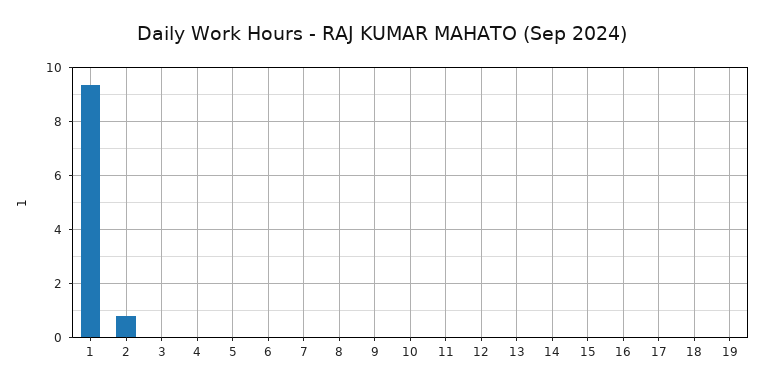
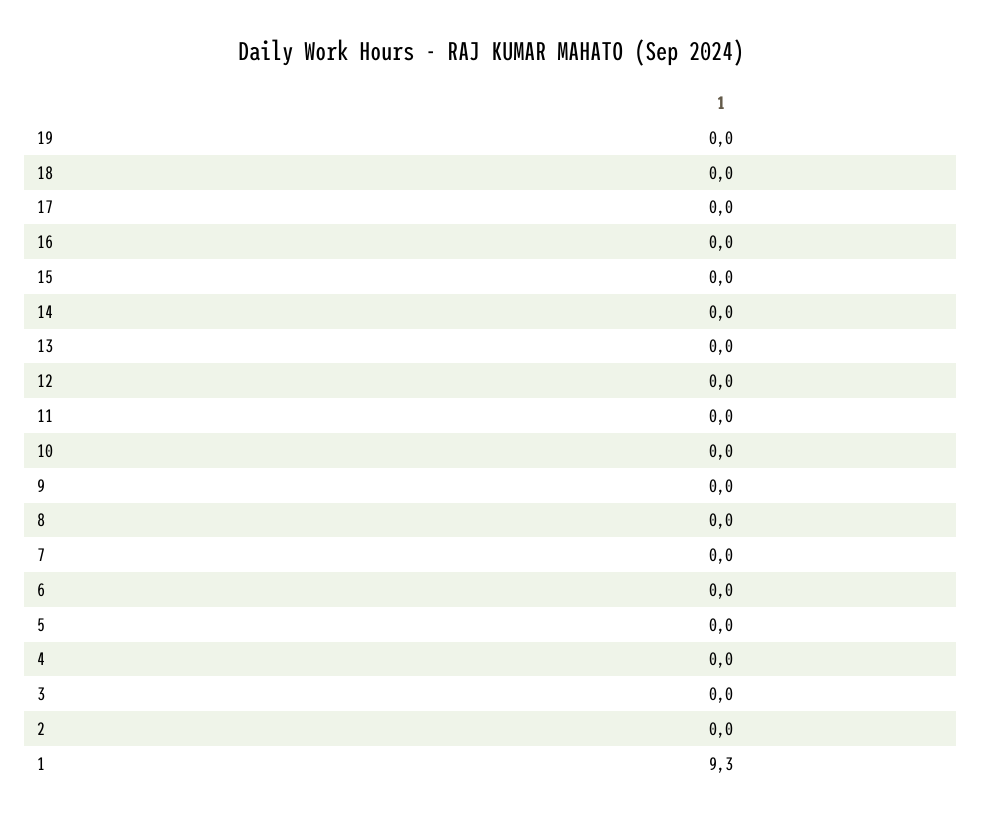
  {
    "1": 9.3,
-   "2": 0.75,
+   "2": 0,
    "3": 0,
    "4": 0,
    "5": 0,
    "6": 0,
    "7": 0,
    "8": 0,
    "9": 0,
    "10": 0,
    "11": 0,
    "12": 0,
    "13": 0,
    "14": 0,
    "15": 0,
    "16": 0,
    "17": 0,
    "18": 0,
    "19": 0
  }

